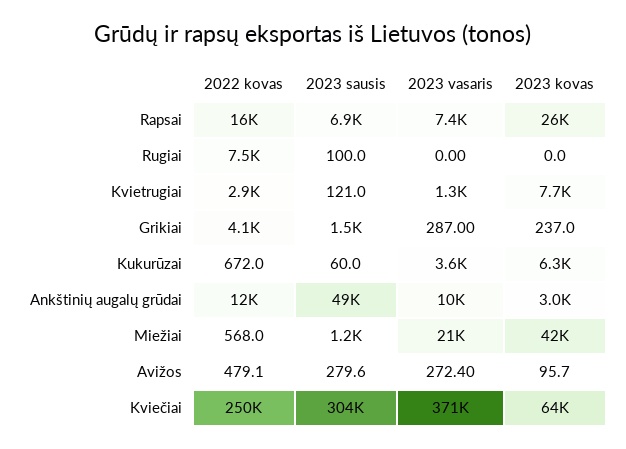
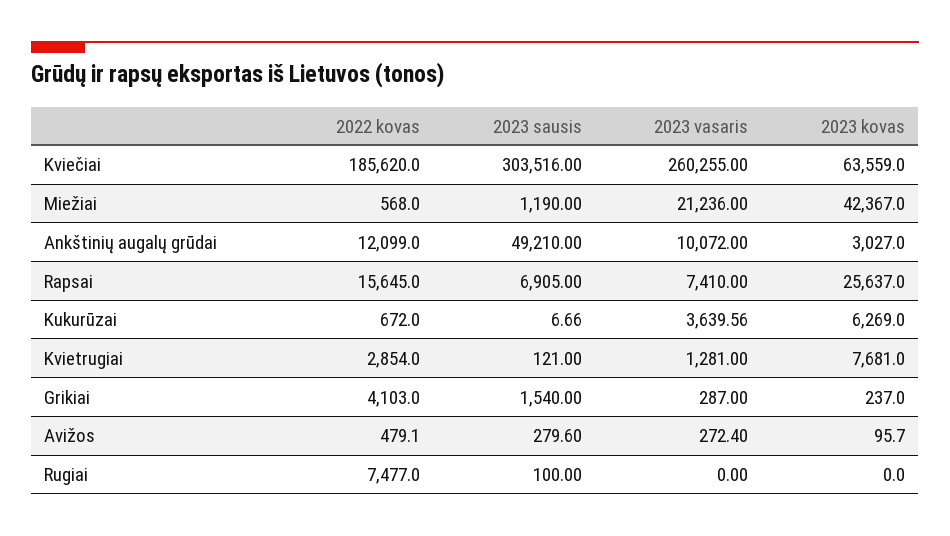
  {
    "2022 kovas": {
      "Rapsai": 15645,
      "Rugiai": 7477,
      "Kvietrugiai": 2854,
      "Grikiai": 4103,
      "Kukurūzai": 672,
      "Ankštinių augalų grūdai": 12099,
      "Miežiai": 568,
      "Avižos": 479.1,
-     "Kviečiai": 250000
+     "Kviečiai": 185620
    },
    "2023 sausis": {
      "Rapsai": 6905,
      "Rugiai": 100,
      "Kvietrugiai": 121,
      "Grikiai": 1540,
-     "Kukurūzai": 60,
+     "Kukurūzai": 6.66,
      "Ankštinių augalų grūdai": 49210,
      "Miežiai": 1190,
      "Avižos": 279.6,
      "Kviečiai": 303516
    },
    "2023 vasaris": {
      "Rapsai": 7410,
      "Rugiai": 0,
      "Kvietrugiai": 1281,
      "Grikiai": 287,
      "Kukurūzai": 3639.56,
      "Ankštinių augalų grūdai": 10072,
      "Miežiai": 21236,
      "Avižos": 272.4,
-     "Kviečiai": 371000
+     "Kviečiai": 260255
    },
    "2023 kovas": {
      "Rapsai": 25637,
      "Rugiai": 0,
      "Kvietrugiai": 7681,
      "Grikiai": 237,
      "Kukurūzai": 6269,
      "Ankštinių augalų grūdai": 3027,
      "Miežiai": 42367,
      "Avižos": 95.7,
      "Kviečiai": 63559
    }
  }

